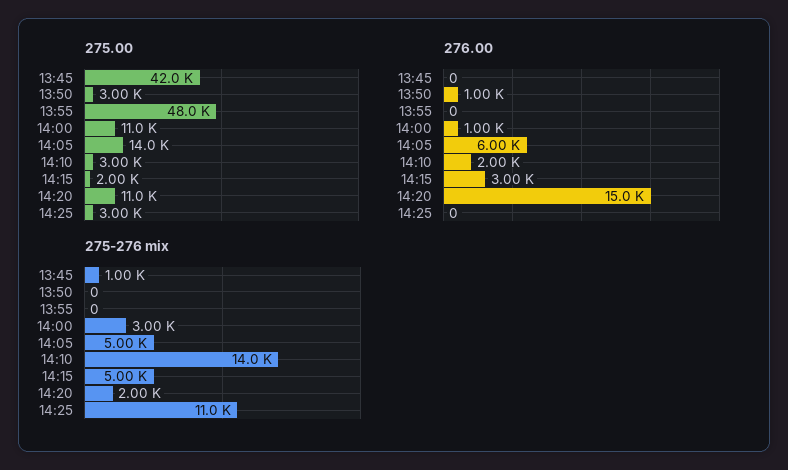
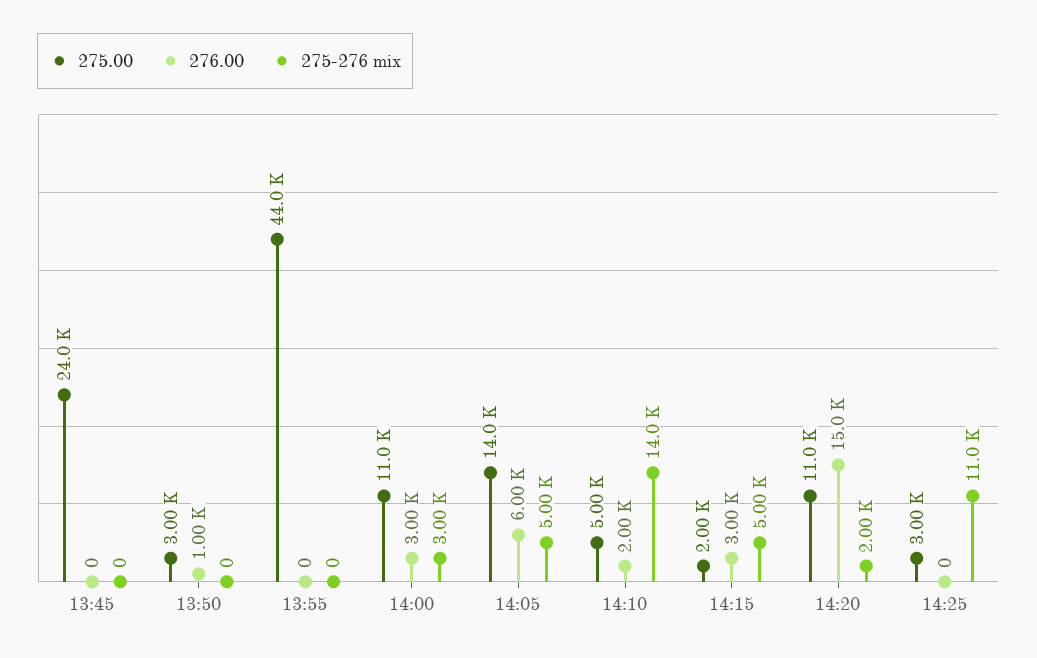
  {
    "275.00": {
-     "13:45": 42000,
+     "13:45": 24000,
      "13:50": 3000,
-     "13:55": 48000,
+     "13:55": 44000,
      "14:00": 11000,
      "14:05": 14000,
-     "14:10": 3000,
+     "14:10": 5000,
      "14:15": 2000,
      "14:20": 11000,
      "14:25": 3000
    },
    "276.00": {
      "13:45": 0,
      "13:50": 1000,
      "13:55": 0,
-     "14:00": 1000,
+     "14:00": 3000,
      "14:05": 6000,
      "14:10": 2000,
      "14:15": 3000,
      "14:20": 15000,
      "14:25": 0
    },
    "275-276 mix": {
-     "13:45": 1000,
+     "13:45": 0,
      "13:50": 0,
      "13:55": 0,
      "14:00": 3000,
      "14:05": 5000,
      "14:10": 14000,
      "14:15": 5000,
      "14:20": 2000,
      "14:25": 11000
    }
  }

